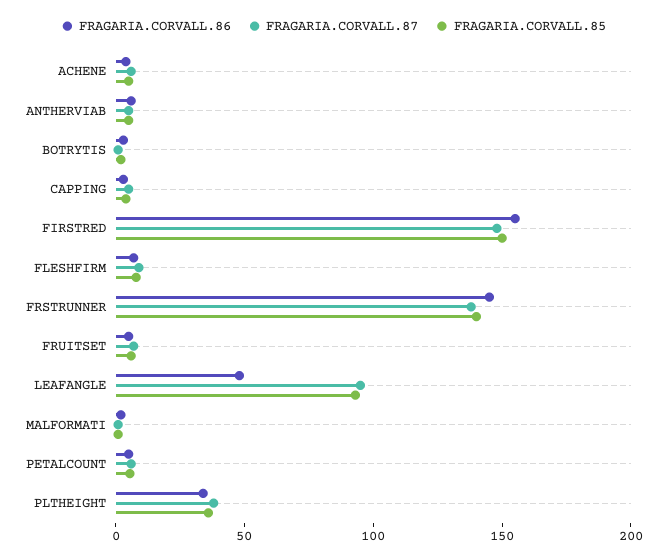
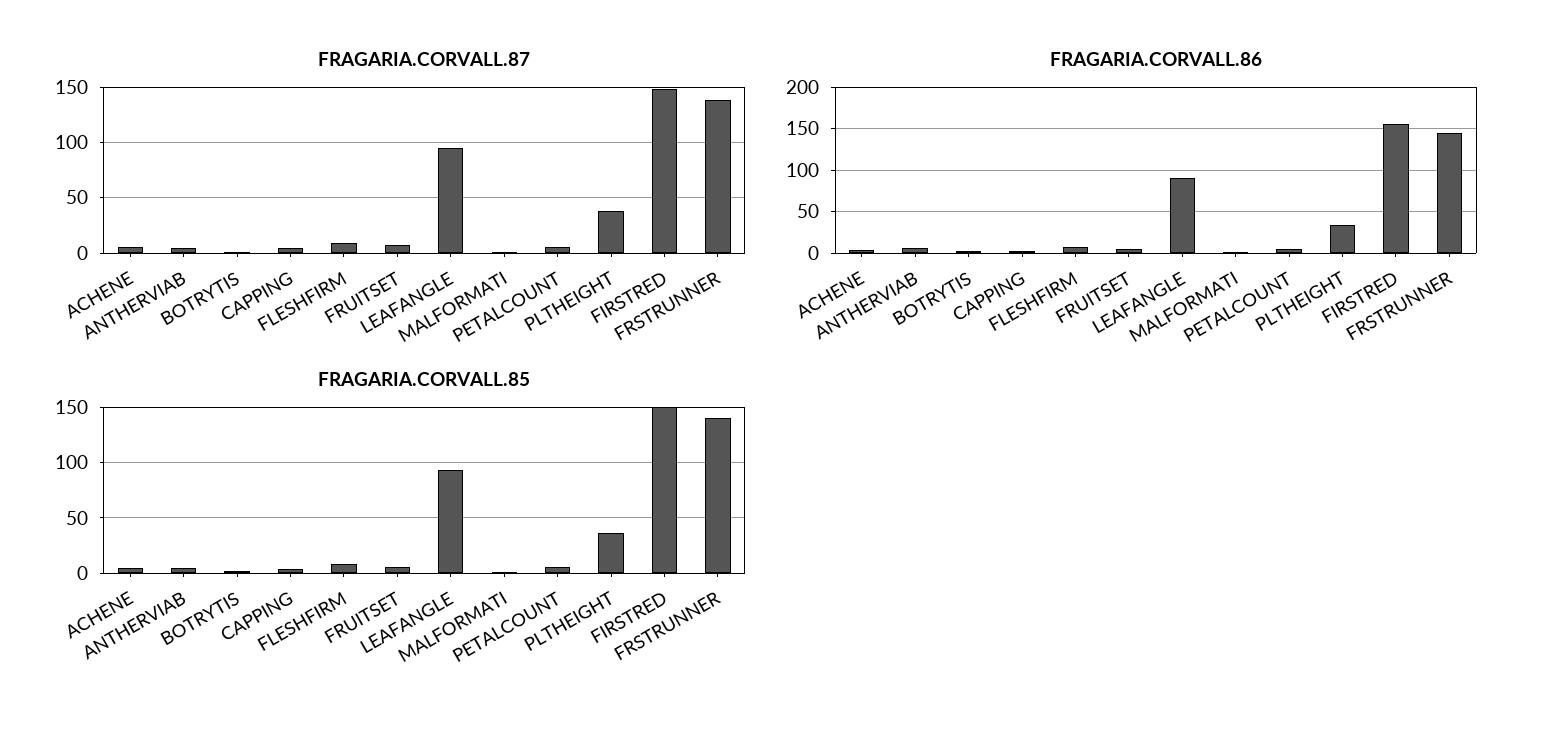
  {
    "FRAGARIA.CORVALL.86": {
      "ACHENE": 0,
      "ANTHERVIAB": 10,
      "BOTRYTIS": 0,
      "CAPPING": 0,
      "FIRSTRED": 160,
      "FLESHFIRM": 10,
      "FRSTRUNNER": 150,
      "FRUITSET": 10,
-     "LEAFANGLE": 50,
+     "LEAFANGLE": 90,
      "MALFORMATI": 0,
      "PETALCOUNT": 10,
      "PLTHEIGHT": 30
    },
    "FRAGARIA.CORVALL.87": {
      "ACHENE": 10,
      "ANTHERVIAB": 10,
      "BOTRYTIS": 0,
      "CAPPING": 10,
      "FIRSTRED": 150,
      "FLESHFIRM": 10,
      "FRSTRUNNER": 140,
      "FRUITSET": 10,
      "LEAFANGLE": 100,
      "MALFORMATI": 0,
      "PETALCOUNT": 10,
      "PLTHEIGHT": 40
    },
    "FRAGARIA.CORVALL.85": {
      "ACHENE": 10,
      "ANTHERVIAB": 10,
      "BOTRYTIS": 0,
      "CAPPING": 0,
      "FIRSTRED": 150,
      "FLESHFIRM": 10,
      "FRSTRUNNER": 140,
      "FRUITSET": 10,
      "LEAFANGLE": 90,
      "MALFORMATI": 0,
      "PETALCOUNT": 10,
      "PLTHEIGHT": 40
    }
  }

